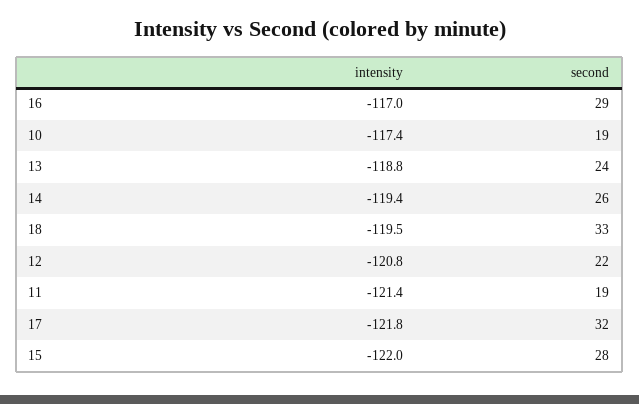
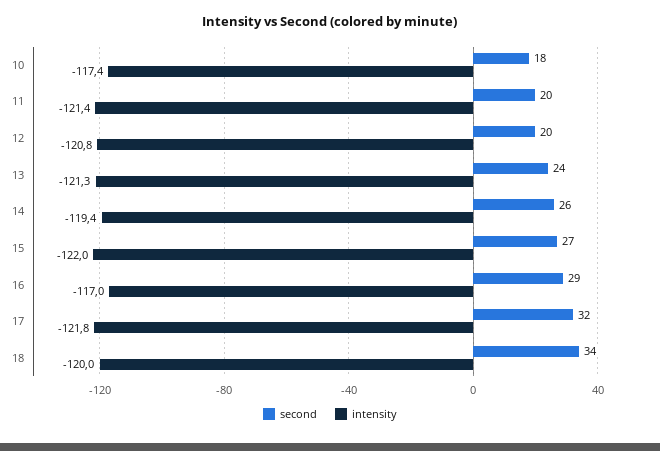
  {
    "intensity": {
      "16": -117,
      "10": -117.4,
-     "13": -118.8,
+     "13": -121.3,
      "14": -119.4,
-     "18": -119.5,
+     "18": -120,
      "12": -120.8,
      "11": -121.4,
      "17": -121.8,
      "15": -122
    },
    "second": {
      "16": 29,
-     "10": 19,
+     "10": 18,
      "13": 24,
      "14": 26,
-     "18": 33,
+     "18": 34,
-     "12": 22,
+     "12": 20,
-     "11": 19,
+     "11": 20,
      "17": 32,
-     "15": 28
+     "15": 27
    }
  }

